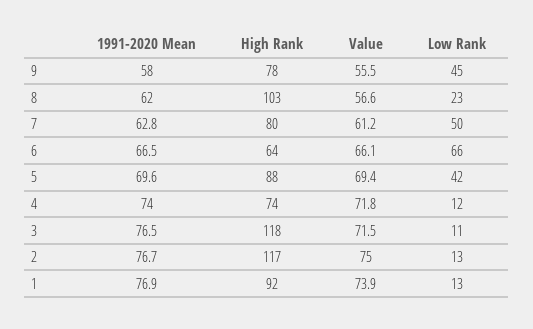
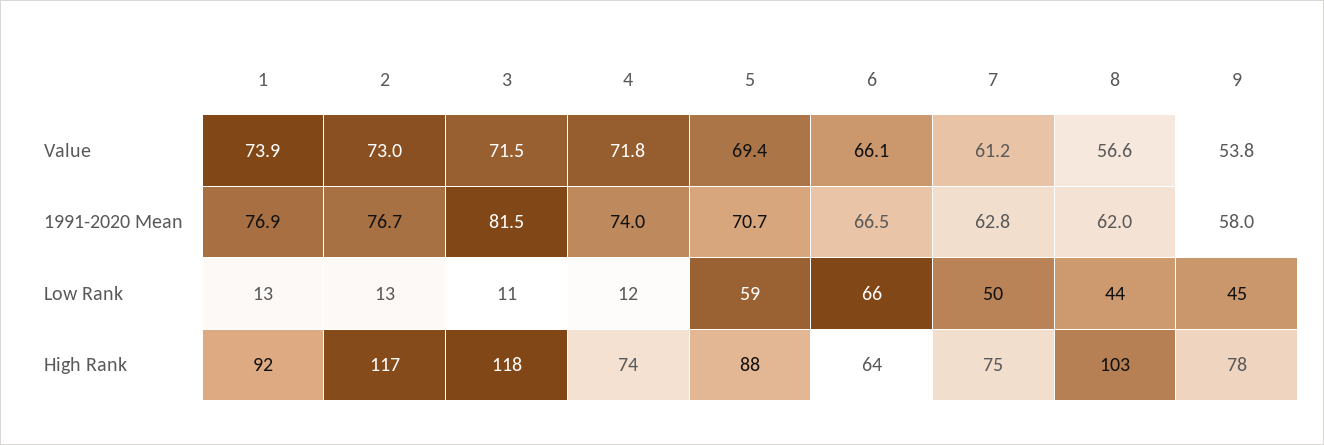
  {
    "1991-2020 Mean": {
      "9": 58,
      "8": 62,
      "7": 62.8,
      "6": 66.5,
-     "5": 69.6,
+     "5": 70.7,
      "4": 74,
-     "3": 76.5,
+     "3": 81.5,
      "2": 76.7,
      "1": 76.9
    },
    "High Rank": {
      "9": 78,
      "8": 103,
-     "7": 80,
+     "7": 75,
      "6": 64,
      "5": 88,
      "4": 74,
      "3": 118,
      "2": 117,
      "1": 92
    },
    "Value": {
-     "9": 55.5,
+     "9": 53.8,
      "8": 56.6,
      "7": 61.2,
      "6": 66.1,
      "5": 69.4,
      "4": 71.8,
      "3": 71.5,
-     "2": 75,
+     "2": 73,
      "1": 73.9
    },
    "Low Rank": {
      "9": 45,
-     "8": 23,
+     "8": 44,
      "7": 50,
      "6": 66,
-     "5": 42,
+     "5": 59,
      "4": 12,
      "3": 11,
      "2": 13,
      "1": 13
    }
  }

